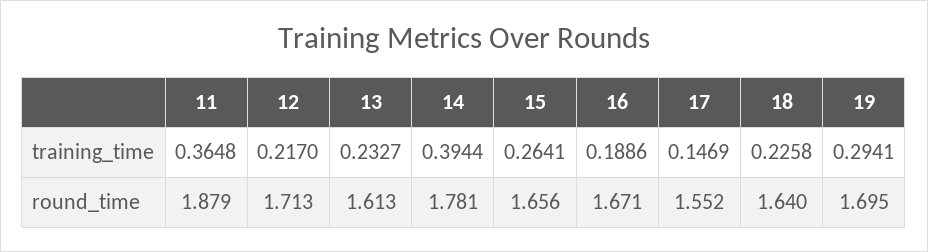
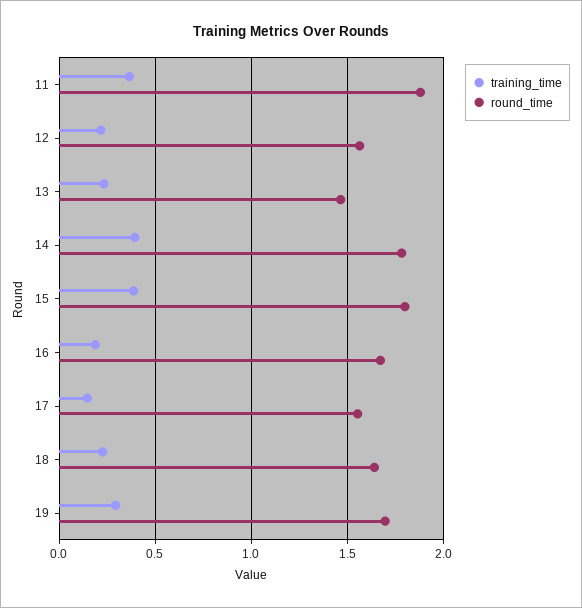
  {
    "training_time": {
      "11": 0.3648,
      "12": 0.217,
      "13": 0.2327,
      "14": 0.3944,
-     "15": 0.2641,
+     "15": 0.4,
      "16": 0.1886,
      "17": 0.1469,
      "18": 0.2258,
      "19": 0.2941
    },
    "round_time": {
      "11": 1.879,
-     "12": 1.713,
+     "12": 1.55,
-     "13": 1.613,
+     "13": 1.45,
      "14": 1.781,
-     "15": 1.656,
+     "15": 1.8,
      "16": 1.671,
      "17": 1.552,
      "18": 1.64,
      "19": 1.695
    }
  }

